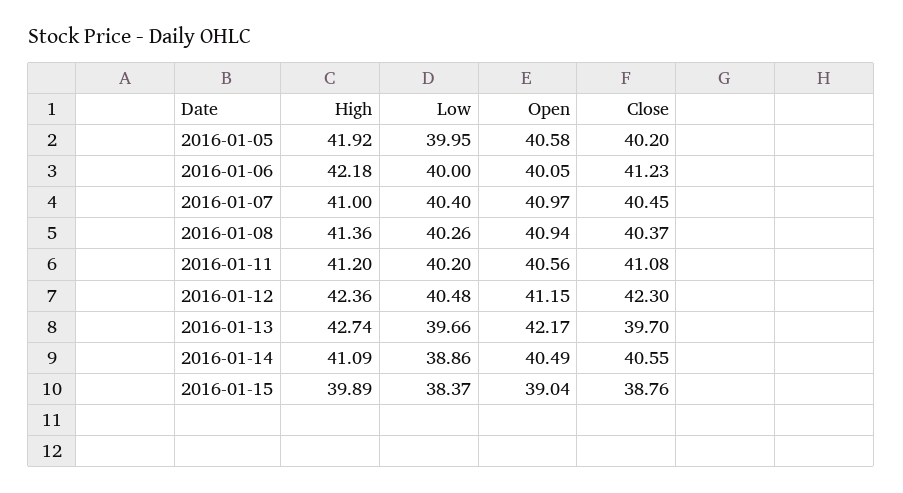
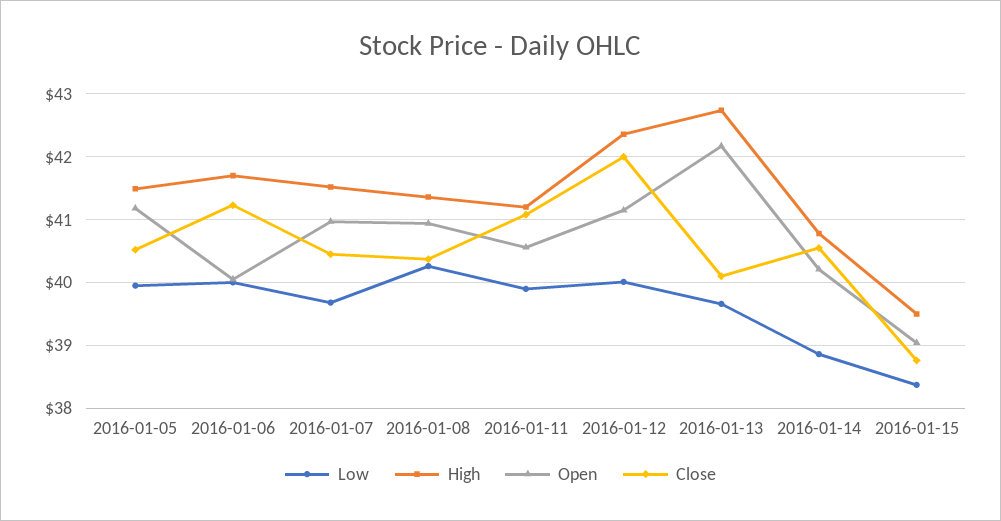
  {
    "High": {
-     "2016-01-05": 41.92,
+     "2016-01-05": 41.5,
-     "2016-01-06": 42.18,
+     "2016-01-06": 41.7,
-     "2016-01-07": 41,
+     "2016-01-07": 41.5,
      "2016-01-08": 41.36,
      "2016-01-11": 41.2,
      "2016-01-12": 42.36,
      "2016-01-13": 42.74,
-     "2016-01-14": 41.09,
+     "2016-01-14": 40.8,
-     "2016-01-15": 39.89
+     "2016-01-15": 39.5
    },
    "Low": {
      "2016-01-05": 39.95,
      "2016-01-06": 40,
-     "2016-01-07": 40.4,
+     "2016-01-07": 39.7,
      "2016-01-08": 40.26,
-     "2016-01-11": 40.2,
+     "2016-01-11": 39.9,
-     "2016-01-12": 40.48,
+     "2016-01-12": 40,
      "2016-01-13": 39.66,
      "2016-01-14": 38.86,
      "2016-01-15": 38.37
    },
    "Open": {
-     "2016-01-05": 40.58,
+     "2016-01-05": 41.2,
      "2016-01-06": 40.05,
      "2016-01-07": 40.97,
      "2016-01-08": 40.94,
      "2016-01-11": 40.56,
      "2016-01-12": 41.15,
      "2016-01-13": 42.17,
-     "2016-01-14": 40.49,
+     "2016-01-14": 40.2,
      "2016-01-15": 39.04
    },
    "Close": {
-     "2016-01-05": 40.2,
+     "2016-01-05": 40.5,
      "2016-01-06": 41.23,
      "2016-01-07": 40.45,
      "2016-01-08": 40.37,
      "2016-01-11": 41.08,
-     "2016-01-12": 42.3,
+     "2016-01-12": 42,
-     "2016-01-13": 39.7,
+     "2016-01-13": 40.1,
      "2016-01-14": 40.55,
      "2016-01-15": 38.76
    }
  }

